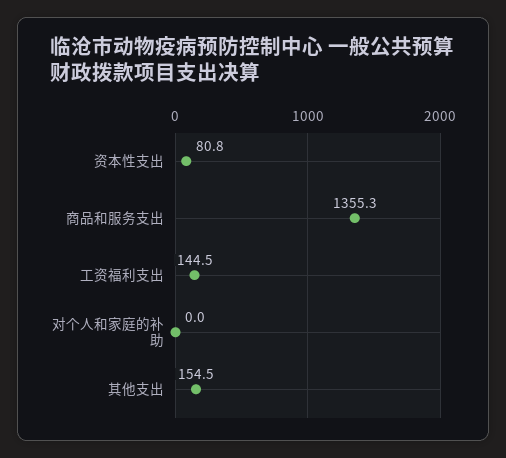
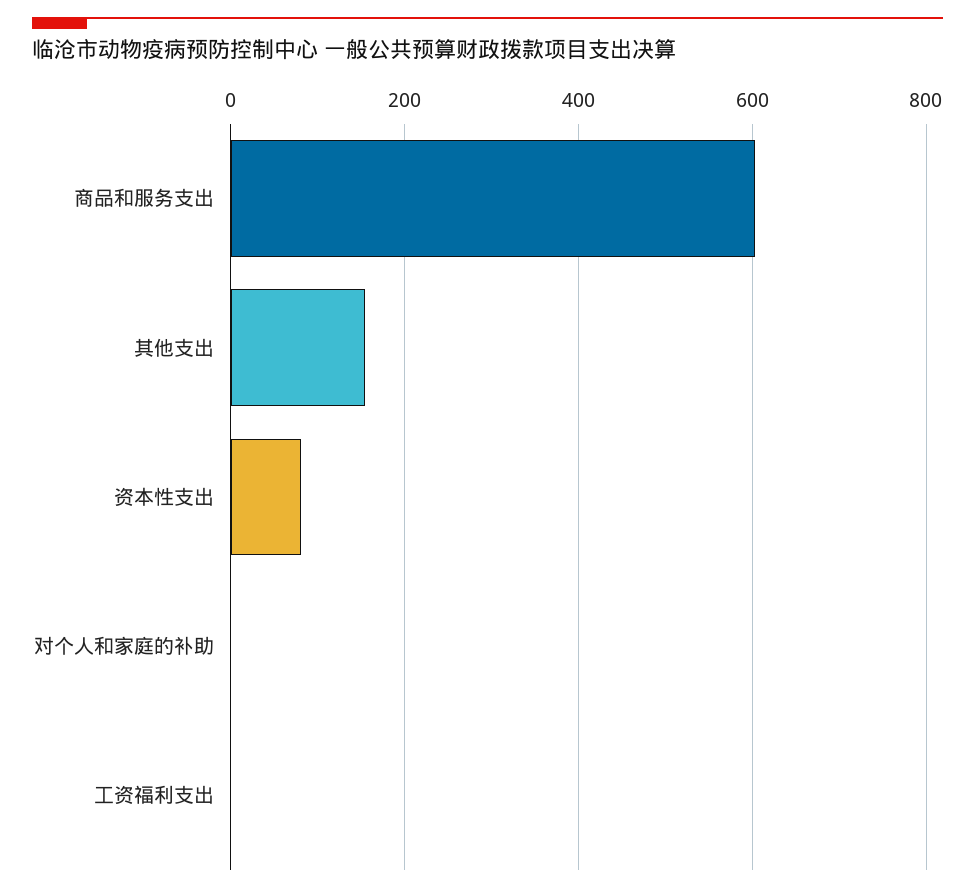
  {
    "资本性支出": 80.8,
-   "商品和服务支出": 1355.3,
+   "商品和服务支出": 600,
-   "工资福利支出": 144.5,
+   "工资福利支出": 0,
    "对个人和家庭的补助": 0,
    "其他支出": 154.5
  }

